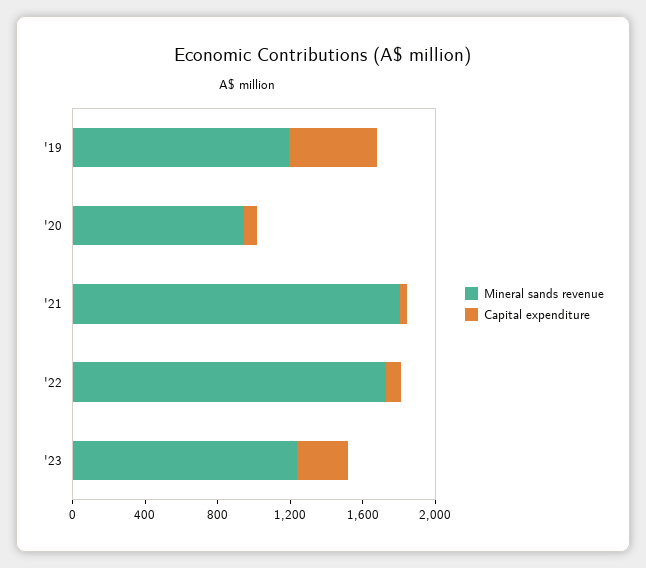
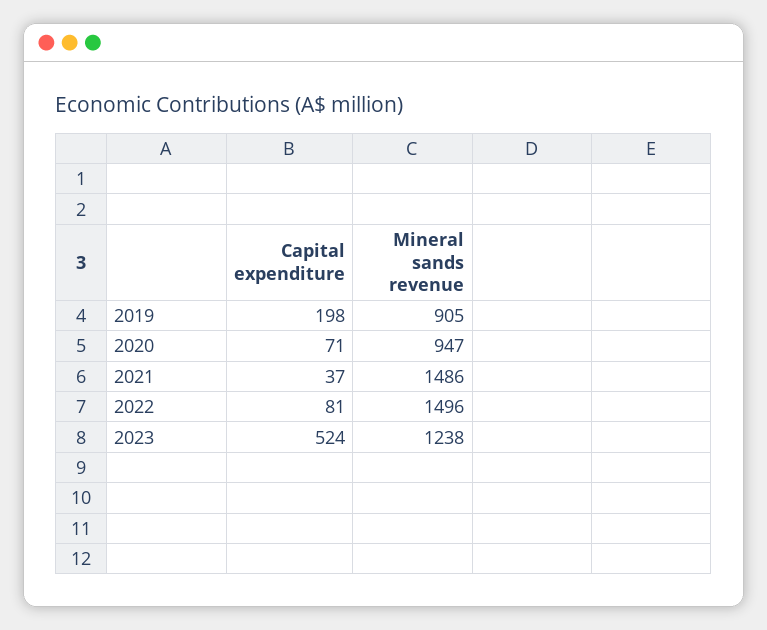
  {
    "Mineral sands revenue": {
-     "'19": 1200,
+     "'19": 905,
      "'20": 947,
-     "'21": 1800,
+     "'21": 1486,
-     "'22": 1700,
+     "'22": 1496,
      "'23": 1238
    },
    "Capital expenditure": {
-     "'19": 500,
+     "'19": 198,
      "'20": 71,
      "'21": 37,
      "'22": 81,
-     "'23": 300
+     "'23": 524
    }
  }

